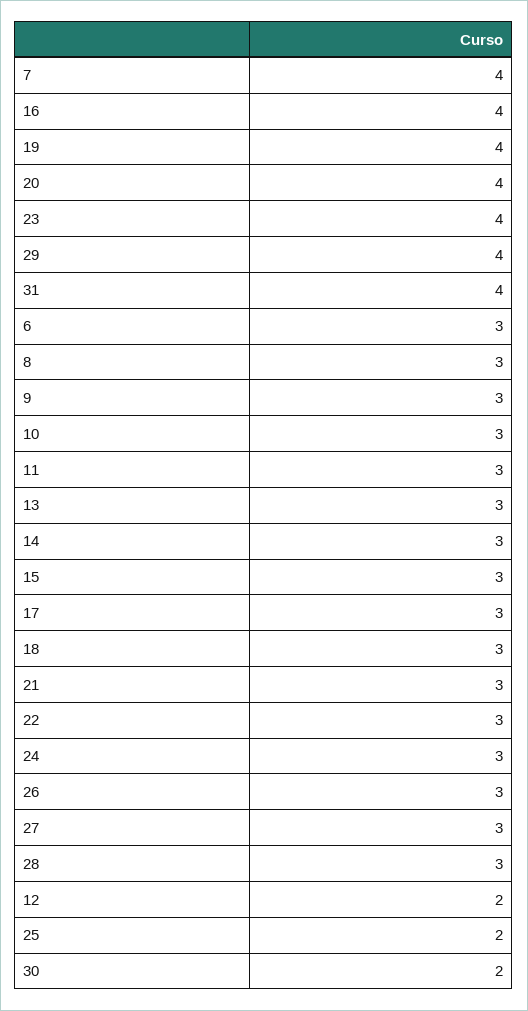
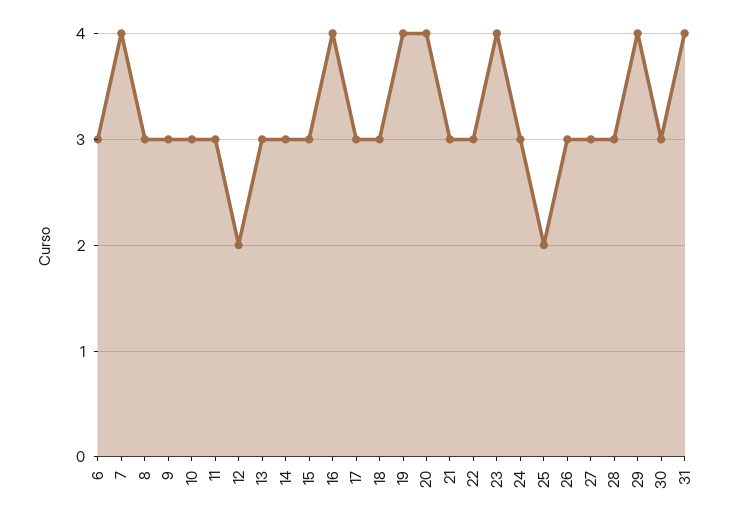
  {
    "7": 4,
    "16": 4,
    "19": 4,
    "20": 4,
    "23": 4,
    "29": 4,
    "31": 4,
    "6": 3,
    "8": 3,
    "9": 3,
    "10": 3,
    "11": 3,
    "13": 3,
    "14": 3,
    "15": 3,
    "17": 3,
    "18": 3,
    "21": 3,
    "22": 3,
    "24": 3,
    "26": 3,
    "27": 3,
    "28": 3,
    "12": 2,
    "25": 2,
-   "30": 2
+   "30": 3
  }

